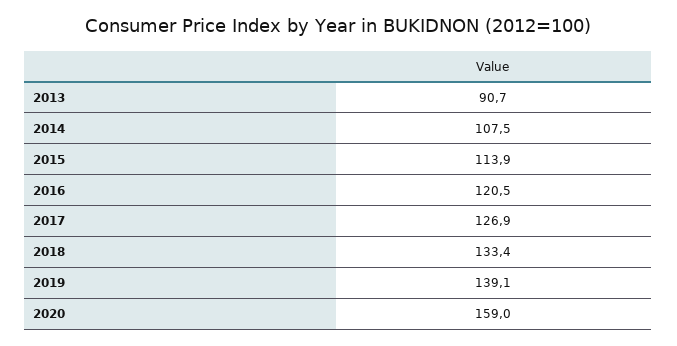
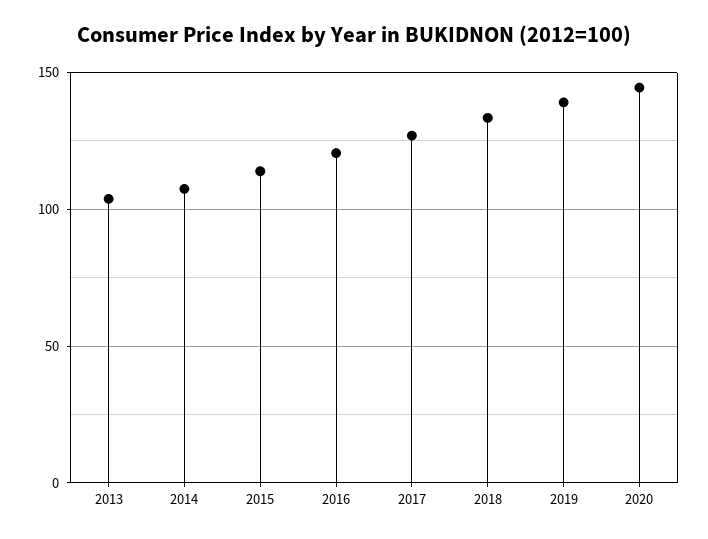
  {
-   "2013": 90.7,
+   "2013": 105,
    "2014": 107.5,
    "2015": 113.9,
    "2016": 120.5,
    "2017": 126.9,
    "2018": 133.4,
    "2019": 139.1,
-   "2020": 159
+   "2020": 145
  }

